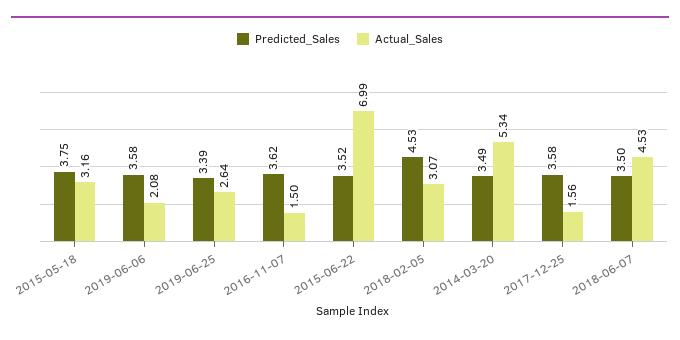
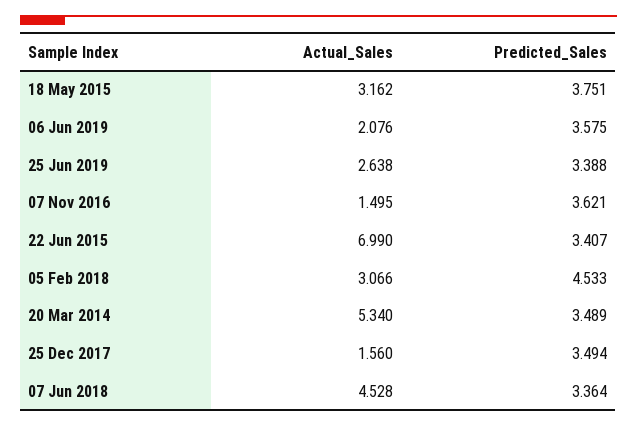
  {
    "Predicted_Sales": {
      "2015-05-18": 3.751,
      "2019-06-06": 3.575,
      "2019-06-25": 3.388,
      "2016-11-07": 3.621,
-     "2015-06-22": 3.52,
+     "2015-06-22": 3.407,
      "2018-02-05": 4.533,
      "2014-03-20": 3.489,
-     "2017-12-25": 3.58,
+     "2017-12-25": 3.494,
-     "2018-06-07": 3.5
+     "2018-06-07": 3.364
    },
    "Actual_Sales": {
      "2015-05-18": 3.162,
      "2019-06-06": 2.076,
      "2019-06-25": 2.638,
      "2016-11-07": 1.495,
      "2015-06-22": 6.99,
      "2018-02-05": 3.066,
      "2014-03-20": 5.34,
      "2017-12-25": 1.56,
      "2018-06-07": 4.528
    }
  }

